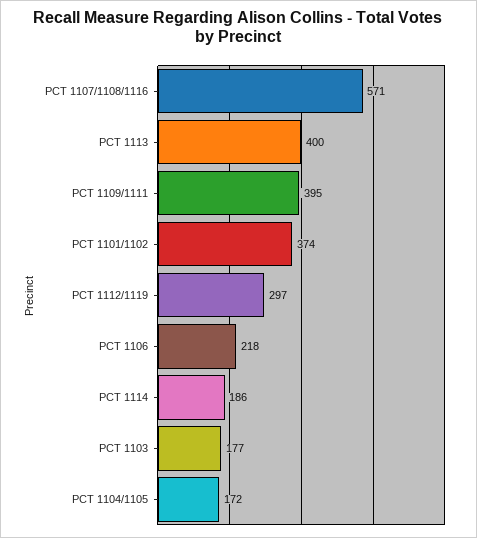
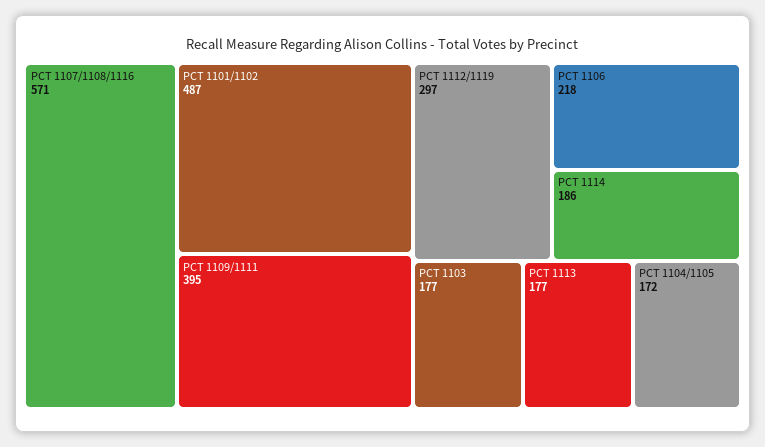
  {
    "PCT 1107/1108/1116": 571,
-   "PCT 1113": 400,
+   "PCT 1113": 177,
    "PCT 1109/1111": 395,
-   "PCT 1101/1102": 374,
+   "PCT 1101/1102": 487,
    "PCT 1112/1119": 297,
    "PCT 1106": 218,
    "PCT 1114": 186,
    "PCT 1103": 177,
    "PCT 1104/1105": 172
  }

